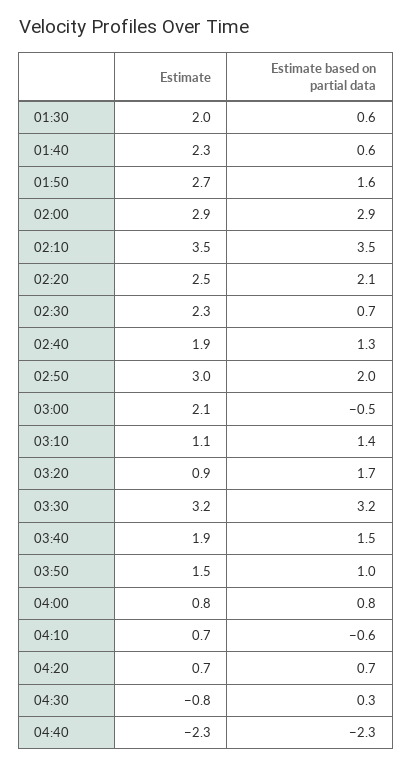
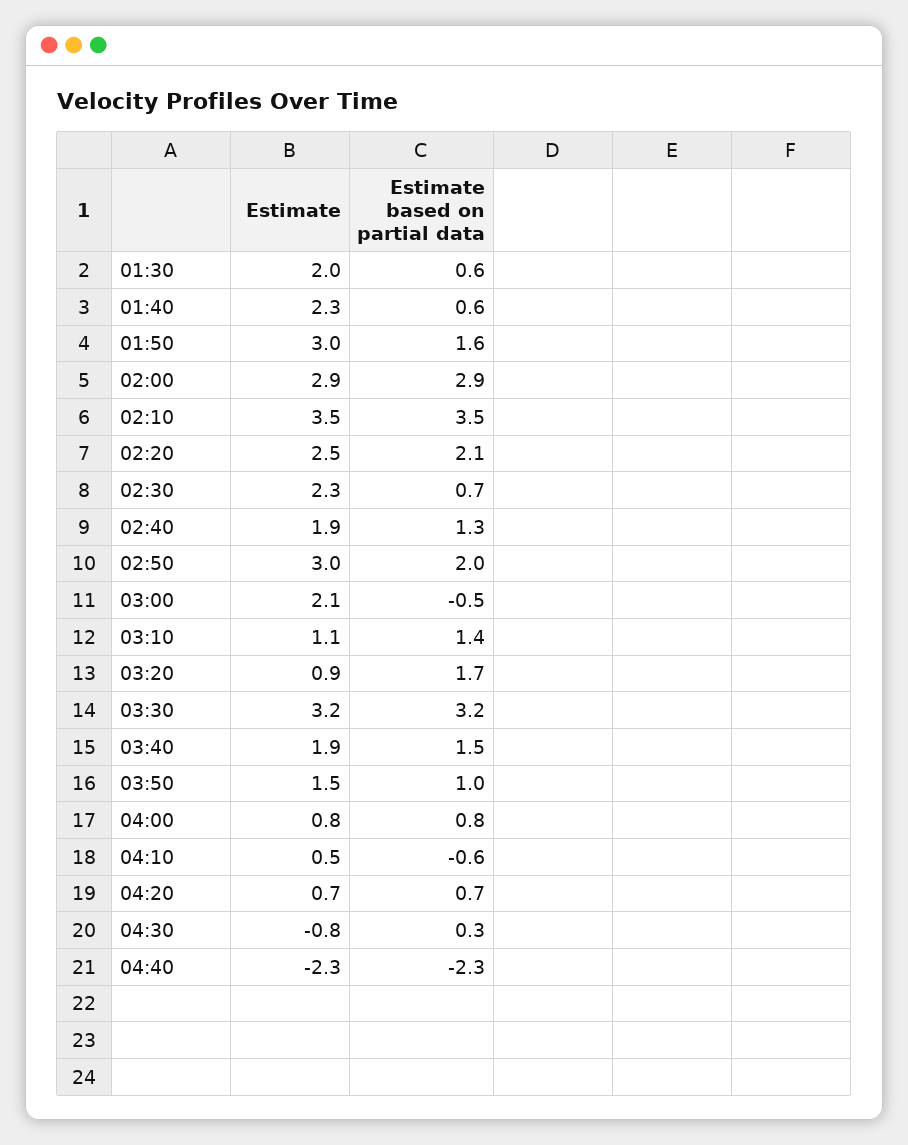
  {
    "Estimate": {
      "01:30": 2,
      "01:40": 2.3,
-     "01:50": 2.7,
+     "01:50": 3,
      "02:00": 2.9,
      "02:10": 3.5,
      "02:20": 2.5,
      "02:30": 2.3,
      "02:40": 1.9,
      "02:50": 3,
      "03:00": 2.1,
      "03:10": 1.1,
      "03:20": 0.9,
      "03:30": 3.2,
      "03:40": 1.9,
      "03:50": 1.5,
      "04:00": 0.8,
-     "04:10": 0.7,
+     "04:10": 0.5,
      "04:20": 0.7,
      "04:30": -0.8,
      "04:40": -2.3
    },
    "Estimate based on partial data": {
      "01:30": 0.6,
      "01:40": 0.6,
      "01:50": 1.6,
      "02:00": 2.9,
      "02:10": 3.5,
      "02:20": 2.1,
      "02:30": 0.7,
      "02:40": 1.3,
      "02:50": 2,
      "03:00": -0.5,
      "03:10": 1.4,
      "03:20": 1.7,
      "03:30": 3.2,
      "03:40": 1.5,
      "03:50": 1,
      "04:00": 0.8,
      "04:10": -0.6,
      "04:20": 0.7,
      "04:30": 0.3,
      "04:40": -2.3
    }
  }

